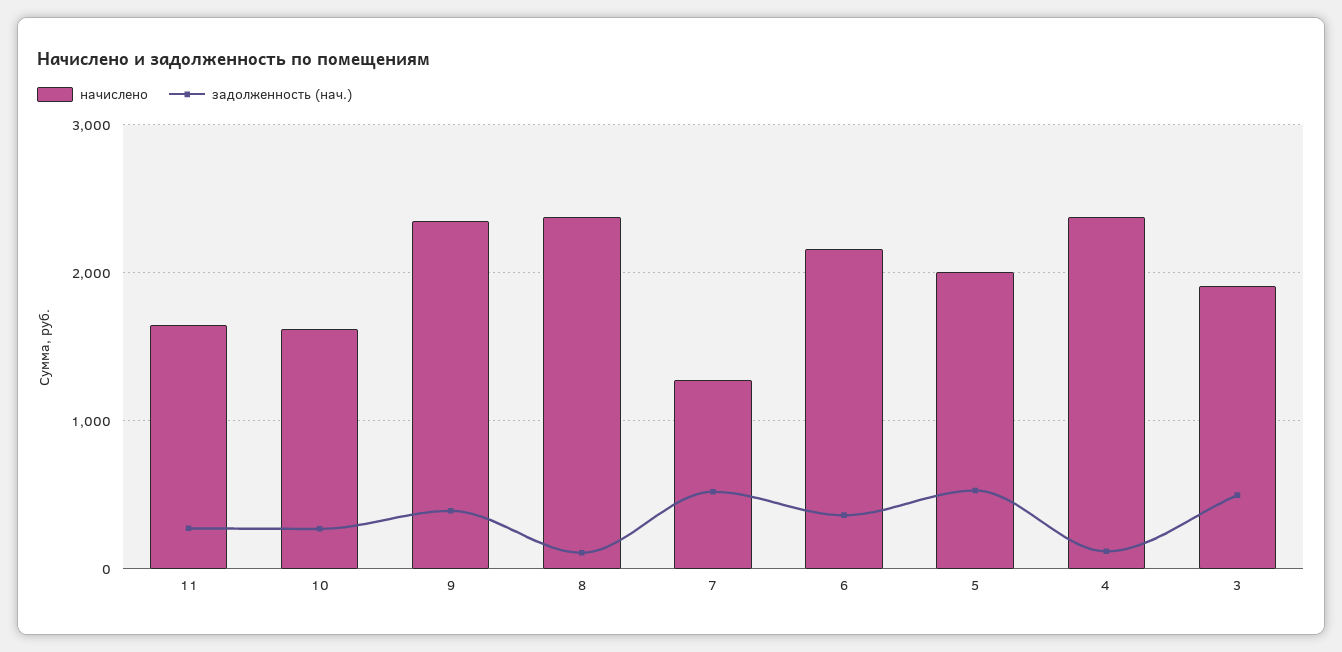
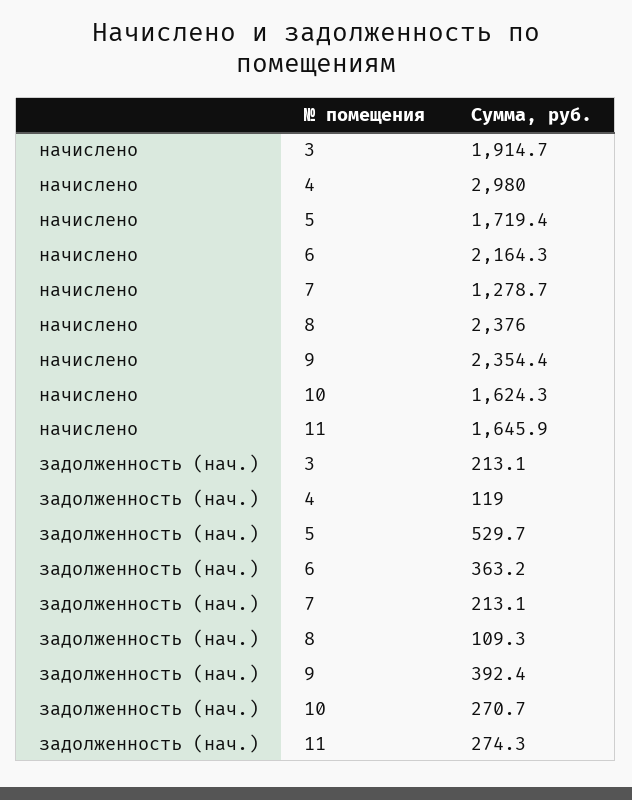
  {
    "начислено": {
      "11": 1645.9,
      "10": 1624.3,
      "9": 2354.4,
      "8": 2376,
      "7": 1278.7,
      "6": 2164.3,
-     "5": 2000,
+     "5": 1719.4,
-     "4": 2400,
+     "4": 2980,
      "3": 1914.7
    },
    "задолженность (нач.)": {
      "11": 274.3,
      "10": 270.7,
      "9": 392.4,
      "8": 109.3,
-     "7": 500,
+     "7": 213.1,
      "6": 363.2,
      "5": 529.7,
      "4": 119,
-     "3": 500
+     "3": 213.1
    }
  }

